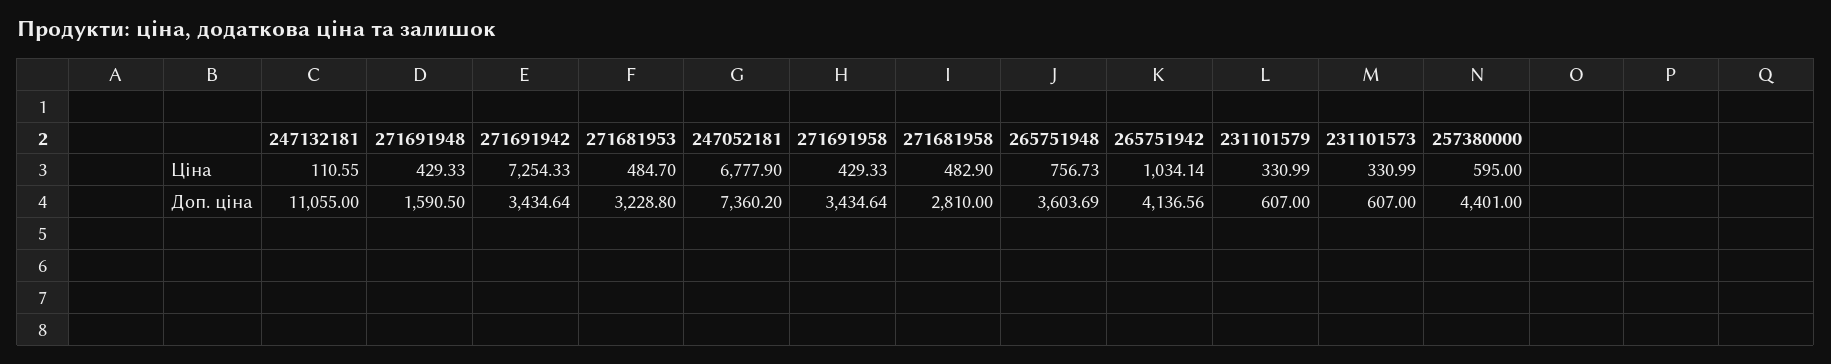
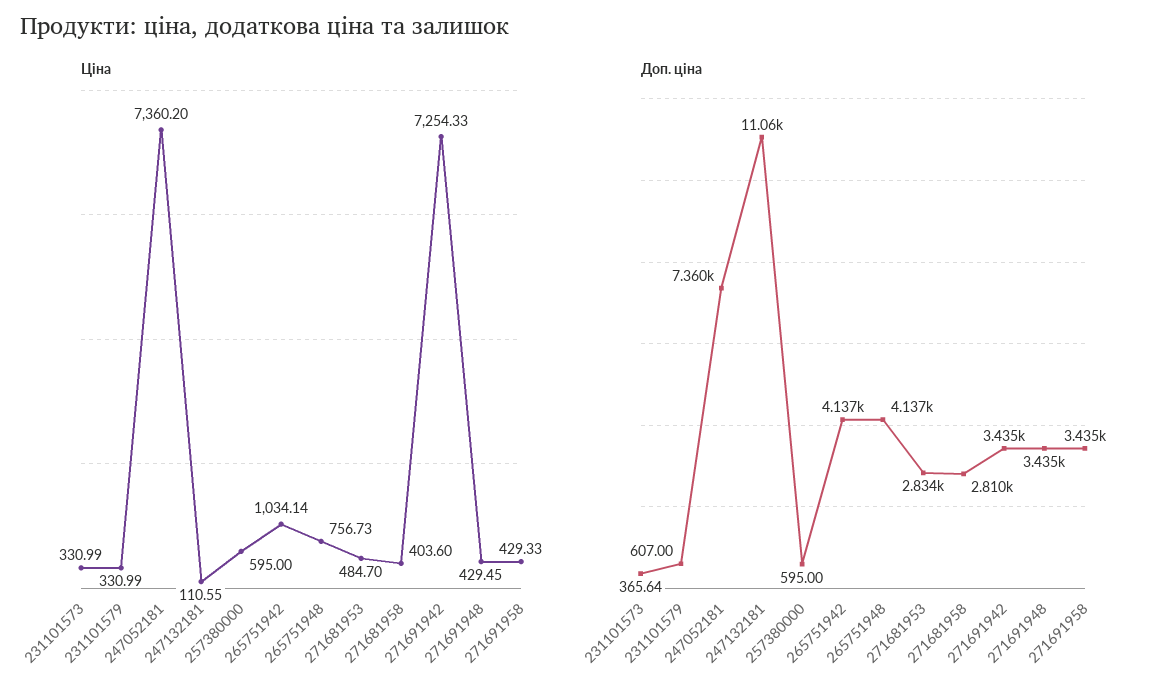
  {
    "Ціна": {
      "247132181": 110.55,
-     "271691948": 429.33,
+     "271691948": 429.45,
      "271691942": 7254.33,
      "271681953": 484.7,
-     "247052181": 6777.9,
+     "247052181": 7360.2,
      "271691958": 429.33,
-     "271681958": 482.9,
+     "271681958": 403.6,
      "265751948": 756.73,
      "265751942": 1034.14,
      "231101579": 330.99,
      "231101573": 330.99,
      "257380000": 595
    },
    "Доп. ціна": {
      "247132181": 11055,
-     "271691948": 1590.5,
+     "271691948": 3435,
      "271691942": 3434.64,
-     "271681953": 3228.8,
+     "271681953": 2834,
      "247052181": 7360.2,
      "271691958": 3434.64,
      "271681958": 2810,
-     "265751948": 3603.69,
+     "265751948": 4137,
      "265751942": 4136.56,
      "231101579": 607,
-     "231101573": 607,
+     "231101573": 365.64,
-     "257380000": 4401
+     "257380000": 595
    }
  }

